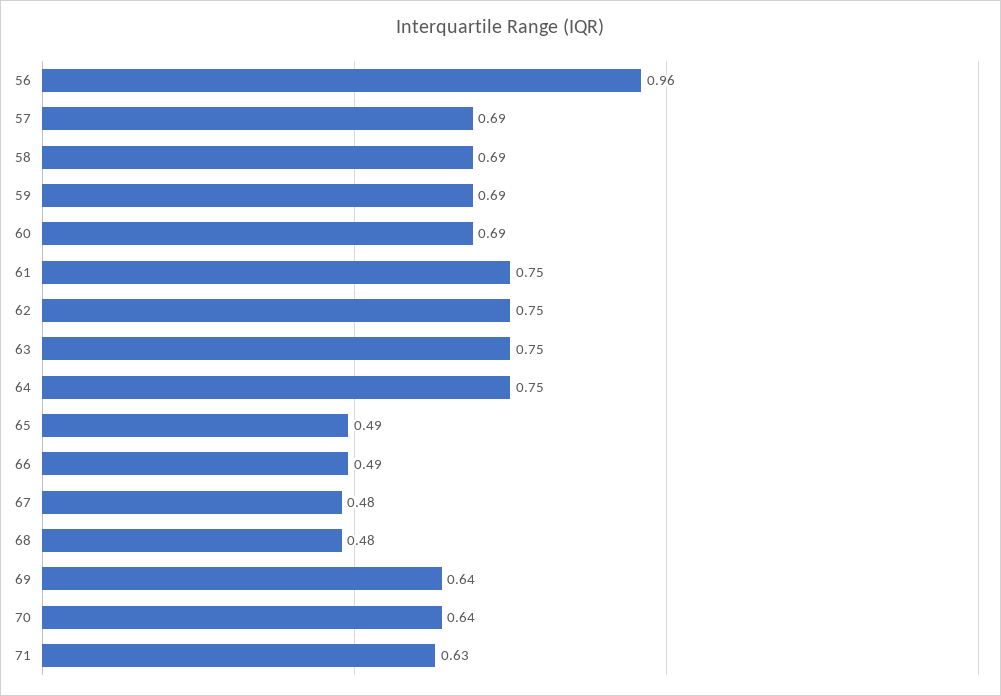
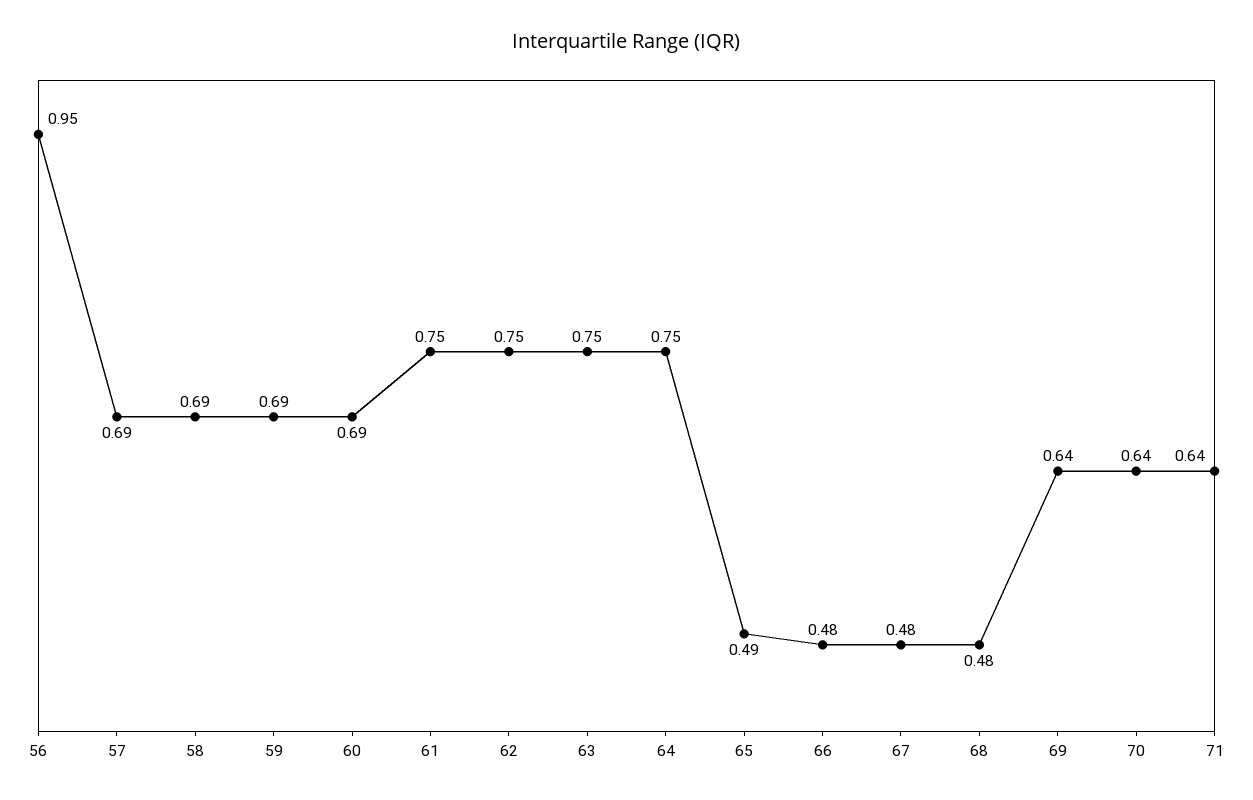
  {
-   "56": 0.96,
+   "56": 0.95,
    "57": 0.69,
    "58": 0.69,
    "59": 0.69,
    "60": 0.69,
    "61": 0.75,
    "62": 0.75,
    "63": 0.75,
    "64": 0.75,
    "65": 0.49,
-   "66": 0.49,
+   "66": 0.48,
    "67": 0.48,
    "68": 0.48,
    "69": 0.64,
    "70": 0.64,
-   "71": 0.63
+   "71": 0.64
  }

